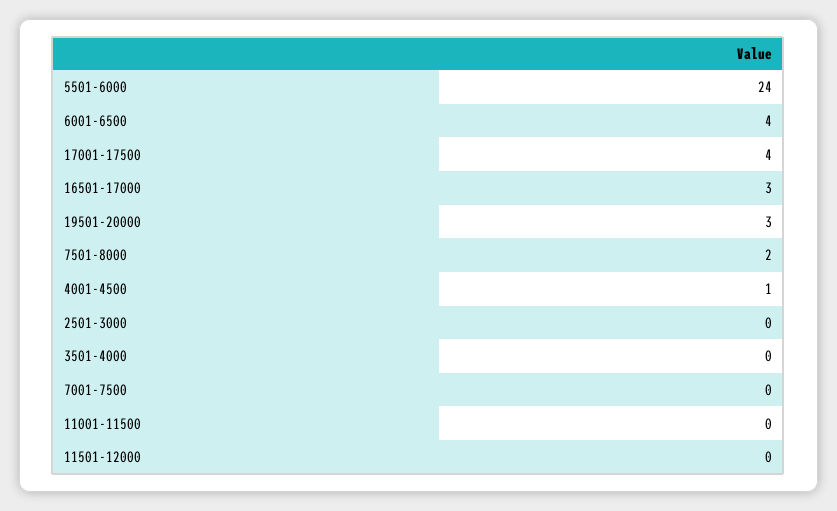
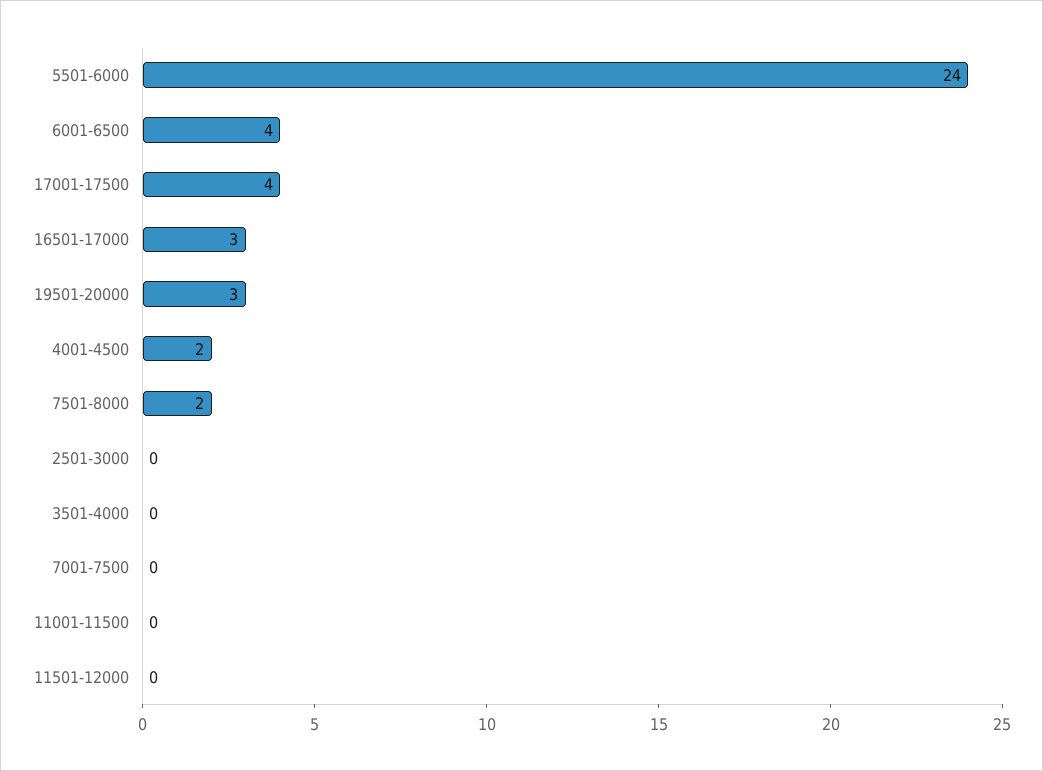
  {
    "5501-6000": 24,
    "6001-6500": 4,
    "17001-17500": 4,
    "16501-17000": 3,
    "19501-20000": 3,
    "7501-8000": 2,
-   "4001-4500": 1,
+   "4001-4500": 2,
    "2501-3000": 0,
    "3501-4000": 0,
    "7001-7500": 0,
    "11001-11500": 0,
    "11501-12000": 0
  }

